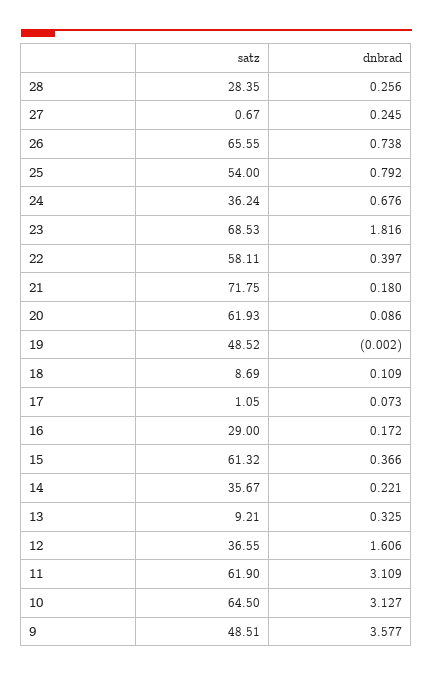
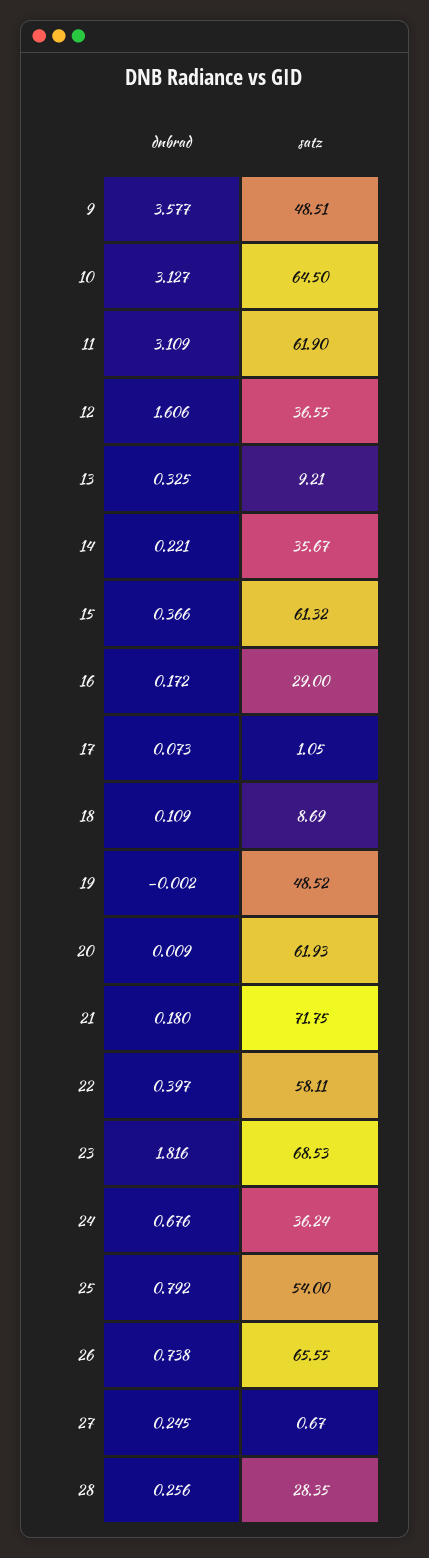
  {
    "satz": {
      "28": 28.35,
      "27": 0.67,
      "26": 65.55,
      "25": 54,
      "24": 36.24,
      "23": 68.53,
      "22": 58.11,
      "21": 71.75,
      "20": 61.93,
      "19": 48.52,
      "18": 8.69,
      "17": 1.05,
      "16": 29,
      "15": 61.32,
      "14": 35.67,
      "13": 9.21,
      "12": 36.55,
      "11": 61.9,
      "10": 64.5,
      "9": 48.51
    },
    "dnbrad": {
      "28": 0.256,
      "27": 0.245,
      "26": 0.738,
      "25": 0.792,
      "24": 0.676,
      "23": 1.816,
      "22": 0.397,
      "21": 0.18,
-     "20": 0.086,
+     "20": 0.009,
      "19": -0.002,
      "18": 0.109,
      "17": 0.073,
      "16": 0.172,
      "15": 0.366,
      "14": 0.221,
      "13": 0.325,
      "12": 1.606,
      "11": 3.109,
      "10": 3.127,
      "9": 3.577
    }
  }

